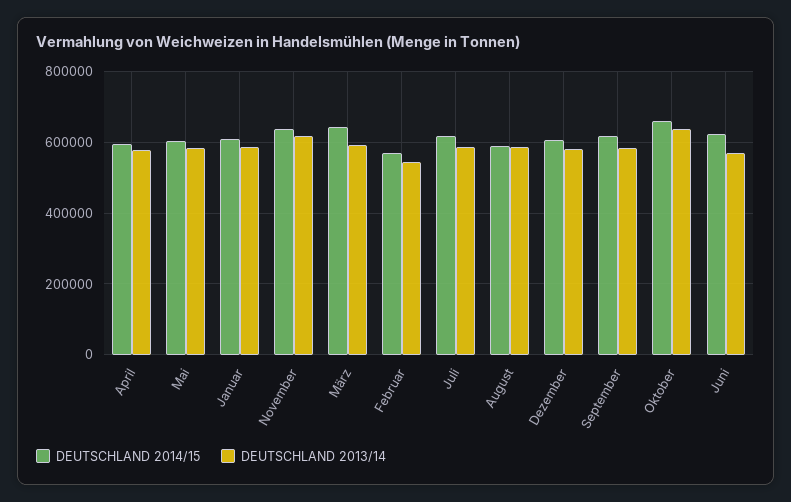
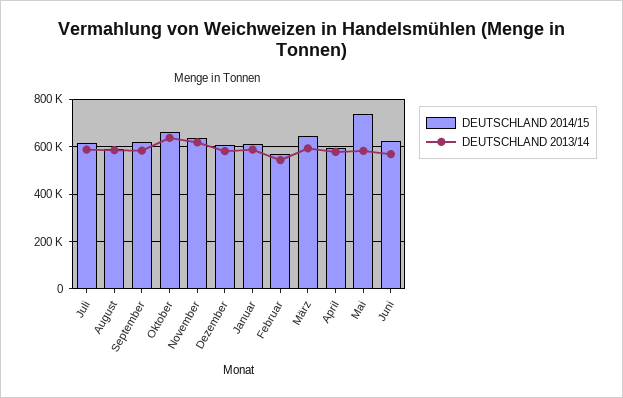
  {
    "DEUTSCHLAND 2014/15": {
      "April": 600000,
-     "Mai": 600000,
+     "Mai": 750000,
      "Januar": 620000,
      "November": 640000,
      "März": 640000,
      "Februar": 580000,
      "Juli": 620000,
      "August": 580000,
      "Dezember": 600000,
      "September": 620000,
      "Oktober": 660000,
      "Juni": 620000
    },
    "DEUTSCHLAND 2013/14": {
      "April": 580000,
      "Mai": 580000,
      "Januar": 580000,
      "November": 620000,
      "März": 600000,
      "Februar": 540000,
      "Juli": 580000,
      "August": 580000,
      "Dezember": 580000,
      "September": 580000,
      "Oktober": 640000,
      "Juni": 560000
    }
  }

